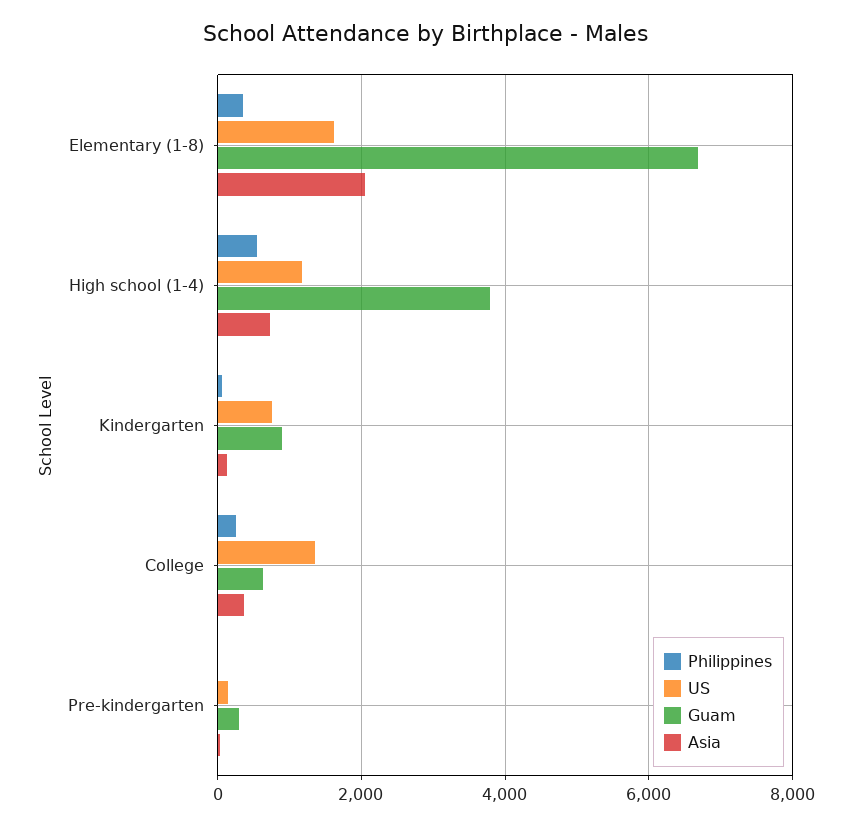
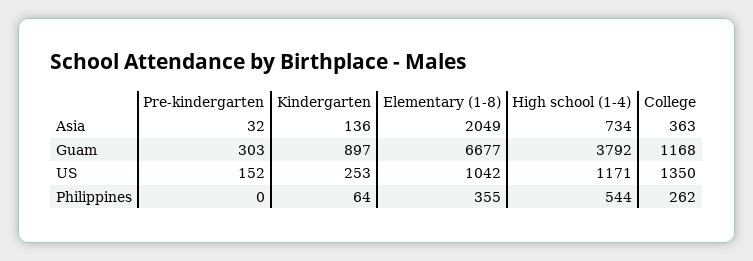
  {
    "Philippines": {
      "Elementary (1-8)": 355,
      "High school (1-4)": 544,
      "Kindergarten": 64,
      "College": 262,
      "Pre-kindergarten": 0
    },
    "US": {
-     "Elementary (1-8)": 1600,
+     "Elementary (1-8)": 1042,
      "High school (1-4)": 1171,
-     "Kindergarten": 800,
+     "Kindergarten": 253,
      "College": 1350,
      "Pre-kindergarten": 152
    },
    "Guam": {
      "Elementary (1-8)": 6677,
      "High school (1-4)": 3792,
      "Kindergarten": 897,
-     "College": 600,
+     "College": 1168,
      "Pre-kindergarten": 303
    },
    "Asia": {
      "Elementary (1-8)": 2049,
      "High school (1-4)": 734,
      "Kindergarten": 136,
      "College": 363,
      "Pre-kindergarten": 32
    }
  }

